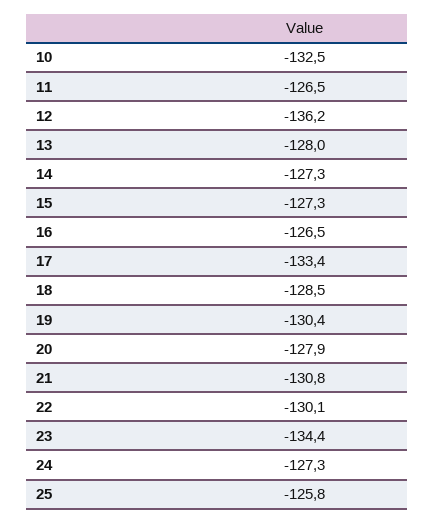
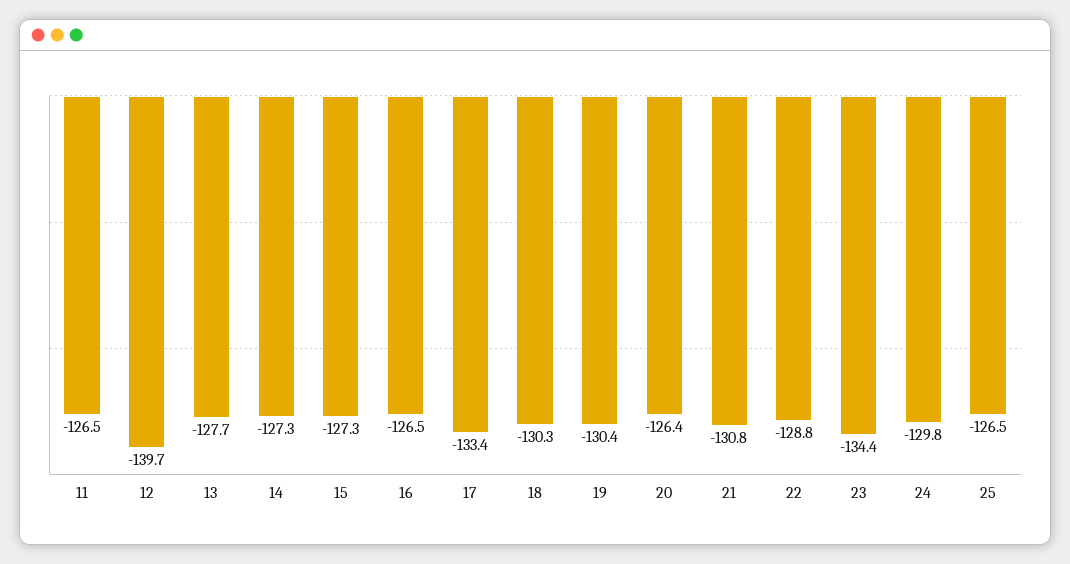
  {
-   "10": -132.5,
    "11": -126.5,
-   "12": -136.2,
+   "12": -139.7,
-   "13": -128,
+   "13": -127.7,
    "14": -127.3,
    "15": -127.3,
    "16": -126.5,
    "17": -133.4,
-   "18": -128.5,
+   "18": -130.3,
    "19": -130.4,
-   "20": -127.9,
+   "20": -126.4,
    "21": -130.8,
-   "22": -130.1,
+   "22": -128.8,
    "23": -134.4,
-   "24": -127.3,
+   "24": -129.8,
-   "25": -125.8
+   "25": -126.5
  }

